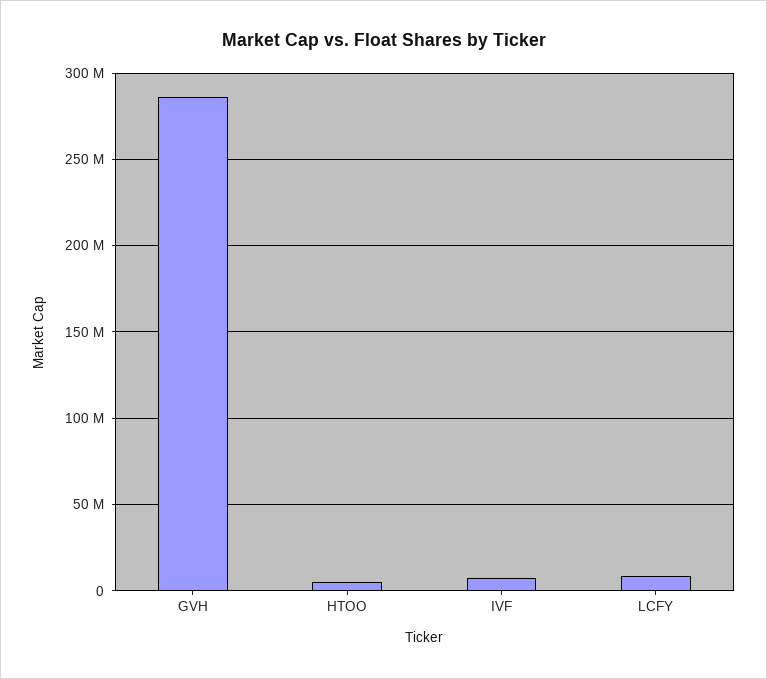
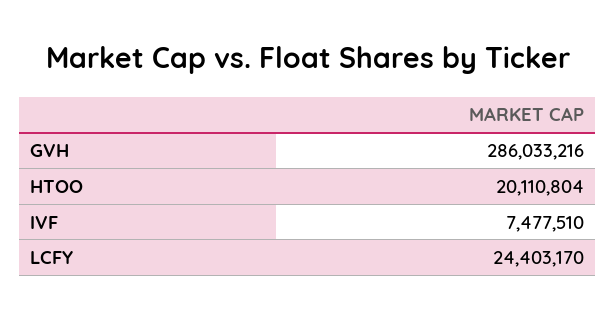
  {
    "GVH": 286033216,
-   "HTOO": 5000000,
+   "HTOO": 20110804,
    "IVF": 7477510,
-   "LCFY": 10000000
+   "LCFY": 24403170
  }

